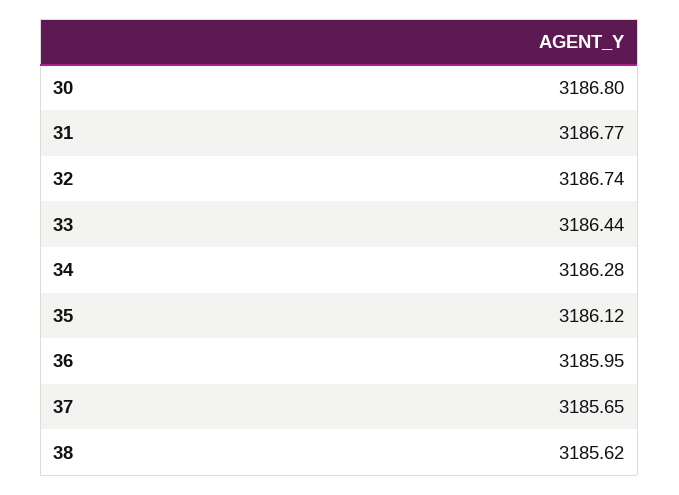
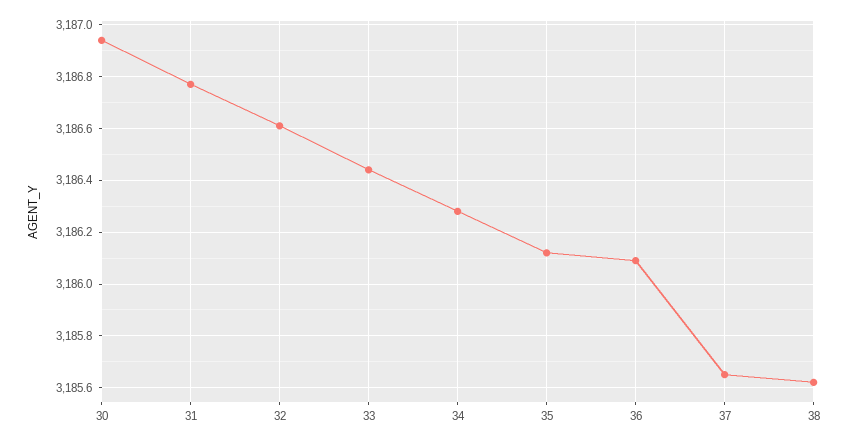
  {
-   "30": 3186.8,
+   "30": 3186.95,
    "31": 3186.77,
-   "32": 3186.74,
+   "32": 3186.6,
    "33": 3186.44,
    "34": 3186.28,
    "35": 3186.12,
-   "36": 3185.95,
+   "36": 3186.1,
    "37": 3185.65,
    "38": 3185.62
  }

